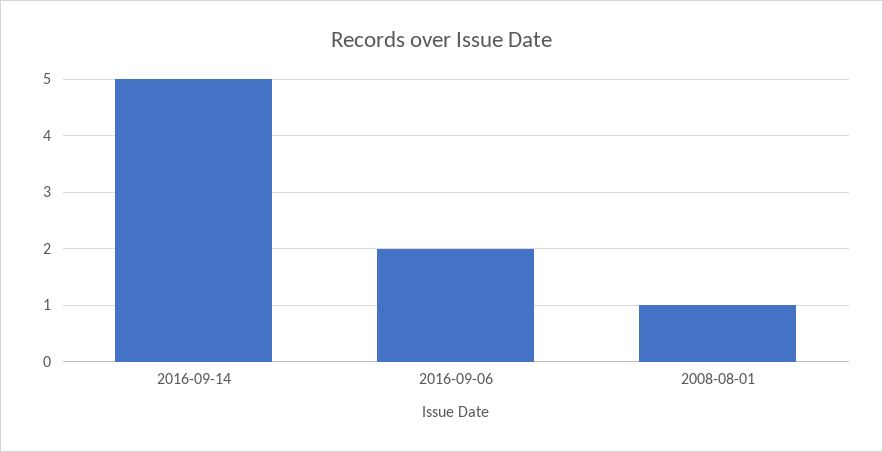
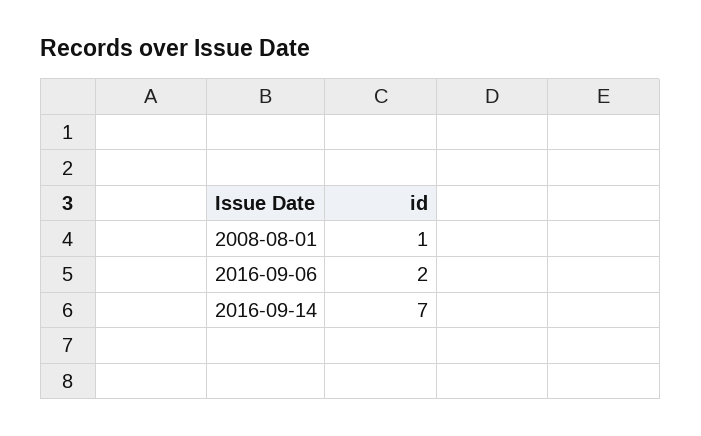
  {
-   "2016-09-14": 5,
+   "2016-09-14": 7,
    "2016-09-06": 2,
    "2008-08-01": 1
  }

